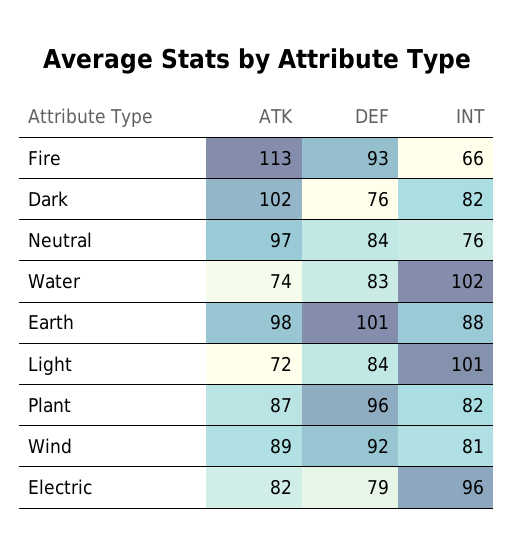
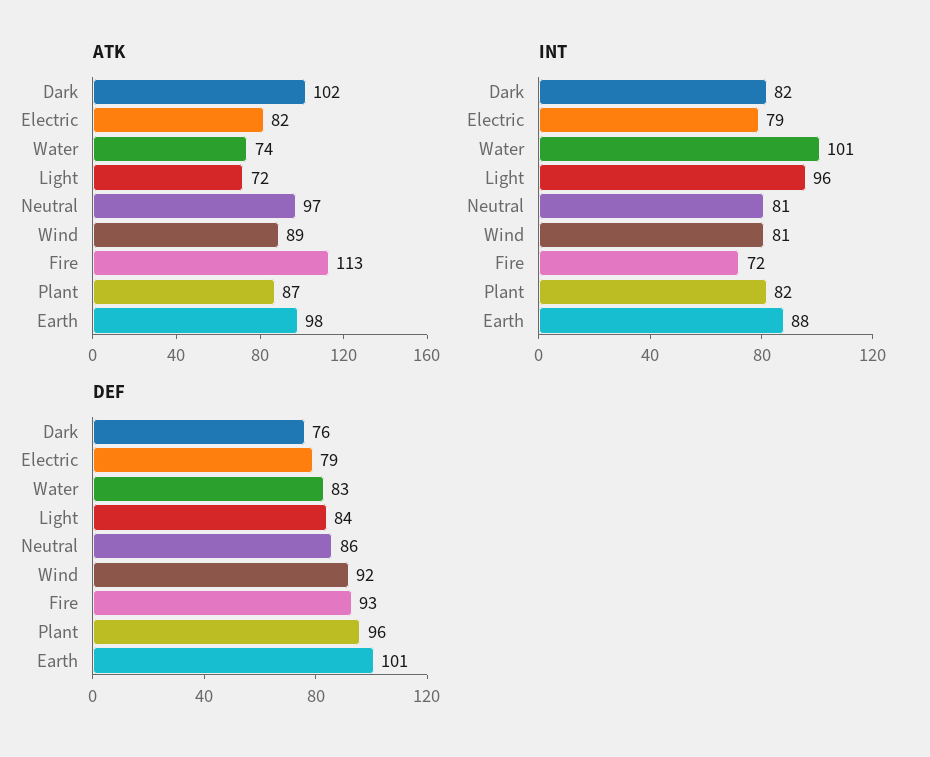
  {
    "ATK": {
      "Fire": 113,
      "Dark": 102,
      "Neutral": 97,
      "Water": 74,
      "Earth": 98,
      "Light": 72,
      "Plant": 87,
      "Wind": 89,
      "Electric": 82
    },
    "DEF": {
      "Fire": 93,
      "Dark": 76,
-     "Neutral": 84,
+     "Neutral": 86,
      "Water": 83,
      "Earth": 101,
      "Light": 84,
      "Plant": 96,
      "Wind": 92,
      "Electric": 79
    },
    "INT": {
-     "Fire": 66,
+     "Fire": 72,
      "Dark": 82,
-     "Neutral": 76,
+     "Neutral": 81,
-     "Water": 102,
+     "Water": 101,
      "Earth": 88,
-     "Light": 101,
+     "Light": 96,
      "Plant": 82,
      "Wind": 81,
-     "Electric": 96
+     "Electric": 79
    }
  }

